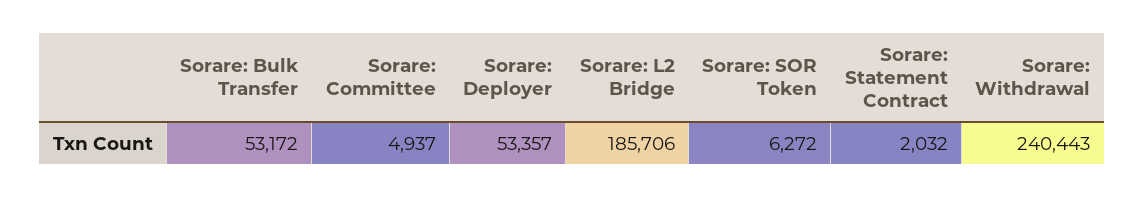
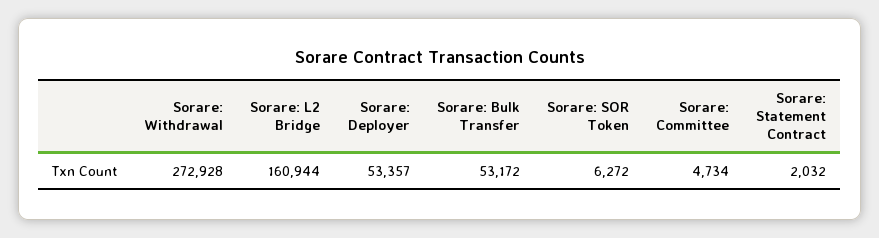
  {
    "Sorare: Bulk Transfer": 53172,
-   "Sorare: Committee": 4937,
+   "Sorare: Committee": 4734,
    "Sorare: Deployer": 53357,
-   "Sorare: L2 Bridge": 185706,
+   "Sorare: L2 Bridge": 160944,
    "Sorare: SOR Token": 6272,
    "Sorare: Statement Contract": 2032,
-   "Sorare: Withdrawal": 240443
+   "Sorare: Withdrawal": 272928
  }

